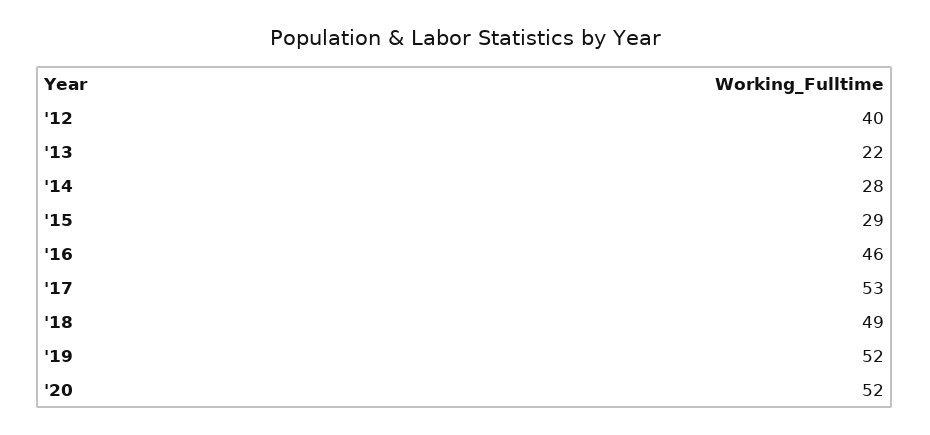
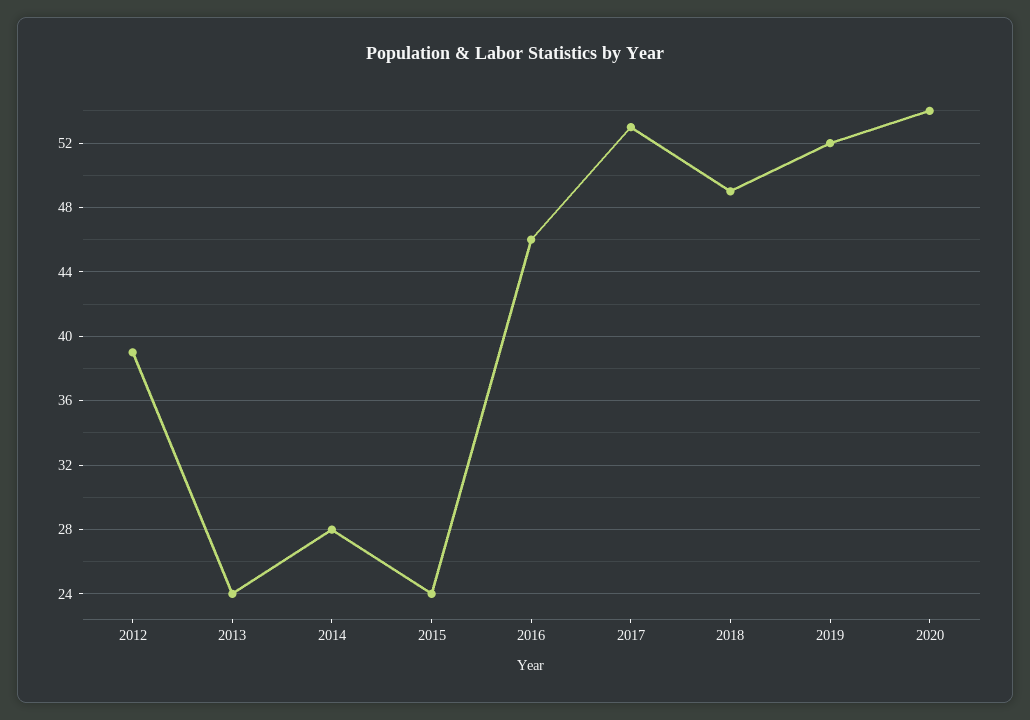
  {
-   "'12": 40,
+   "'12": 39,
-   "'13": 22,
+   "'13": 24,
    "'14": 28,
-   "'15": 29,
+   "'15": 24,
    "'16": 46,
    "'17": 53,
    "'18": 49,
    "'19": 52,
-   "'20": 52
+   "'20": 54
  }

